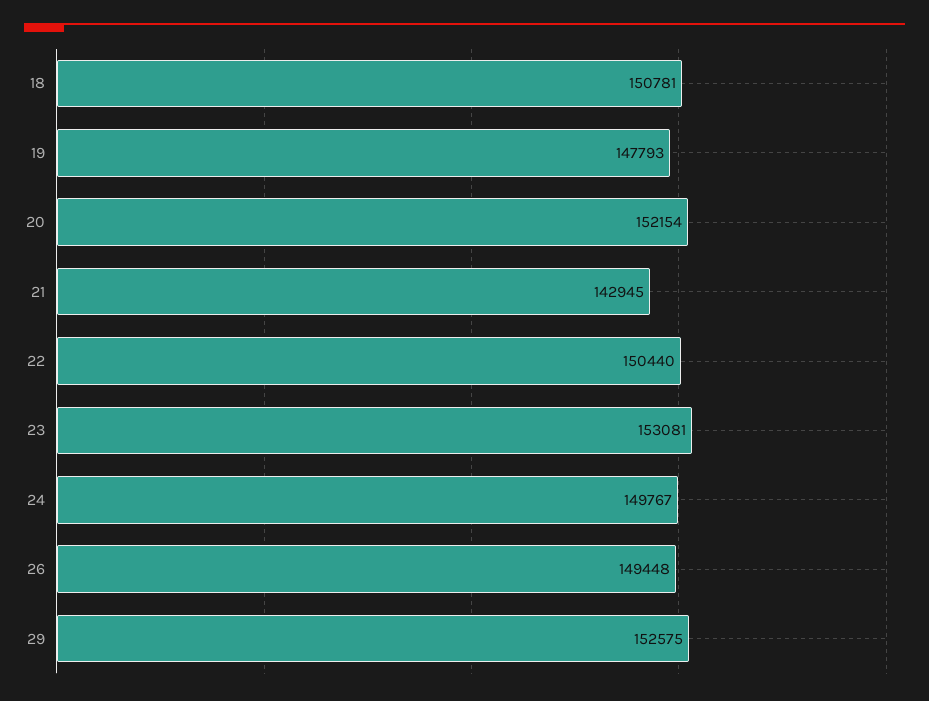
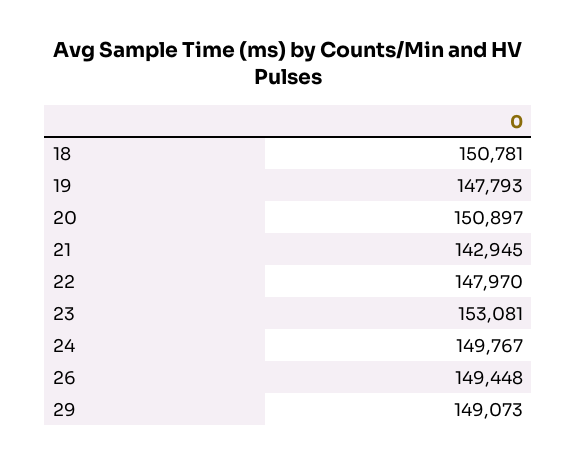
  {
    "18": 150781,
    "19": 147793,
-   "20": 152154,
+   "20": 150897,
    "21": 142945,
-   "22": 150440,
+   "22": 147970,
    "23": 153081,
    "24": 149767,
    "26": 149448,
-   "29": 152575
+   "29": 149073
  }

